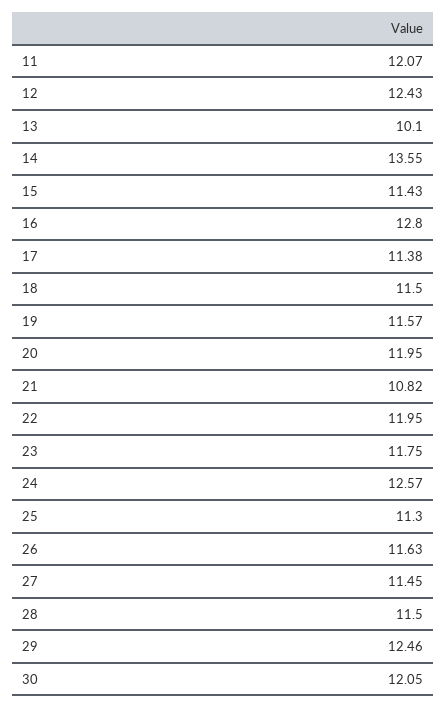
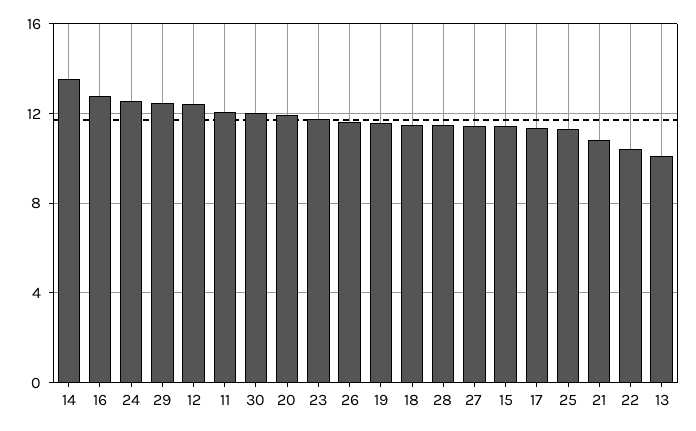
  {
    "11": 12.07,
    "12": 12.43,
    "13": 10.1,
    "14": 13.55,
    "15": 11.43,
    "16": 12.8,
    "17": 11.38,
    "18": 11.5,
    "19": 11.57,
    "20": 11.95,
    "21": 10.82,
-   "22": 11.95,
+   "22": 10.5,
    "23": 11.75,
    "24": 12.57,
    "25": 11.3,
    "26": 11.63,
    "27": 11.45,
    "28": 11.5,
    "29": 12.46,
    "30": 12.05
  }

